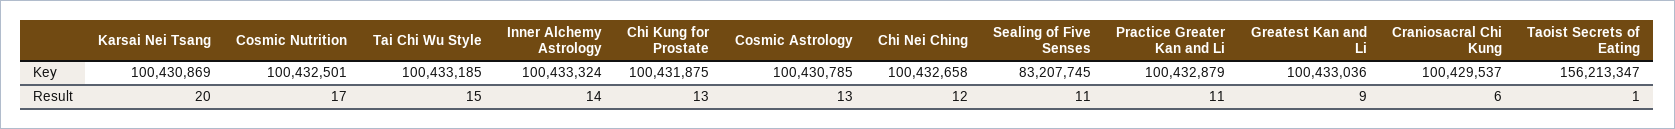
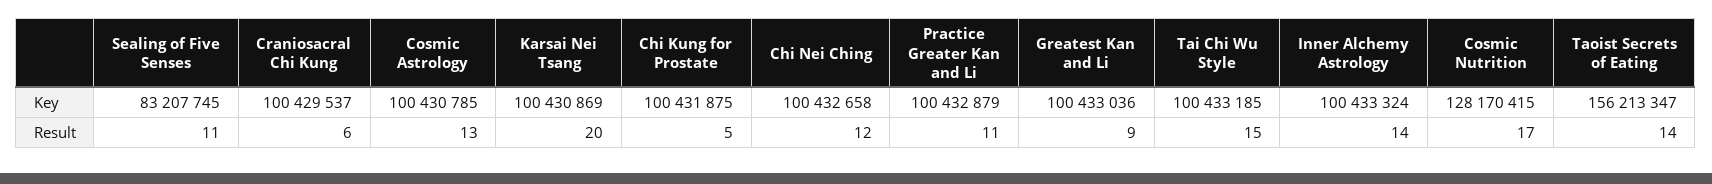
  {
    "Karsai Nei Tsang": {
      "Key": 100430869,
      "Result": 20
    },
    "Cosmic Nutrition": {
-     "Key": 100432501,
+     "Key": 128170415,
      "Result": 17
    },
    "Tai Chi Wu Style": {
      "Key": 100433185,
      "Result": 15
    },
    "Inner Alchemy Astrology": {
      "Key": 100433324,
      "Result": 14
    },
    "Chi Kung for Prostate": {
      "Key": 100431875,
-     "Result": 13
+     "Result": 5
    },
    "Cosmic Astrology": {
      "Key": 100430785,
      "Result": 13
    },
    "Chi Nei Ching": {
      "Key": 100432658,
      "Result": 12
    },
    "Sealing of Five Senses": {
      "Key": 83207745,
      "Result": 11
    },
    "Practice Greater Kan and Li": {
      "Key": 100432879,
      "Result": 11
    },
    "Greatest Kan and Li": {
      "Key": 100433036,
      "Result": 9
    },
    "Craniosacral Chi Kung": {
      "Key": 100429537,
      "Result": 6
    },
    "Taoist Secrets of Eating": {
      "Key": 156213347,
-     "Result": 1
+     "Result": 14
    }
  }

